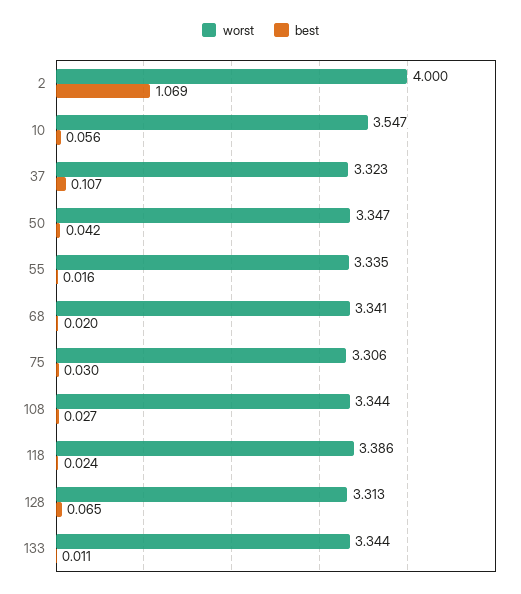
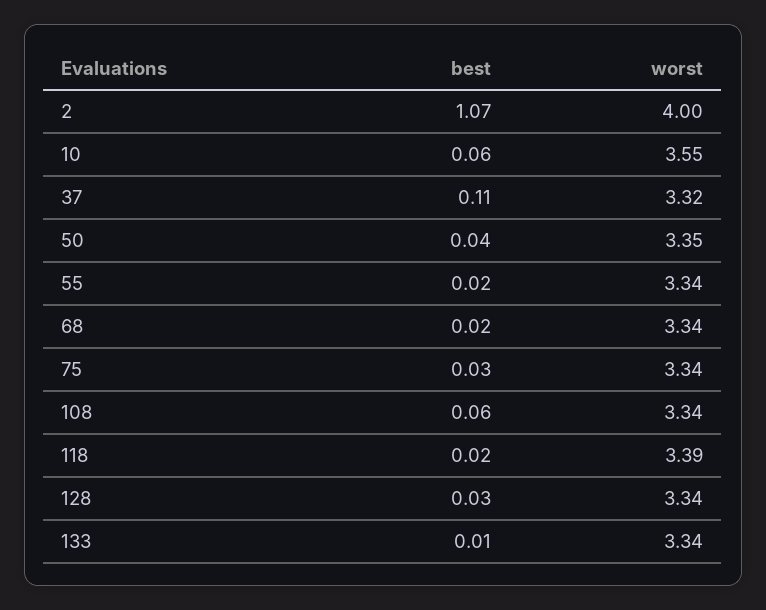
  {
    "worst": {
      "2": 4,
      "10": 3.547,
      "37": 3.323,
      "50": 3.347,
      "55": 3.335,
      "68": 3.341,
-     "75": 3.306,
+     "75": 3.34,
      "108": 3.344,
      "118": 3.386,
-     "128": 3.313,
+     "128": 3.34,
      "133": 3.344
    },
    "best": {
      "2": 1.069,
      "10": 0.056,
      "37": 0.107,
      "50": 0.042,
      "55": 0.016,
      "68": 0.02,
      "75": 0.03,
-     "108": 0.027,
+     "108": 0.06,
      "118": 0.024,
-     "128": 0.065,
+     "128": 0.03,
      "133": 0.011
    }
  }

